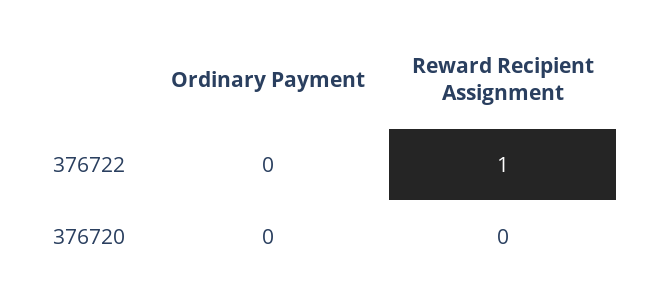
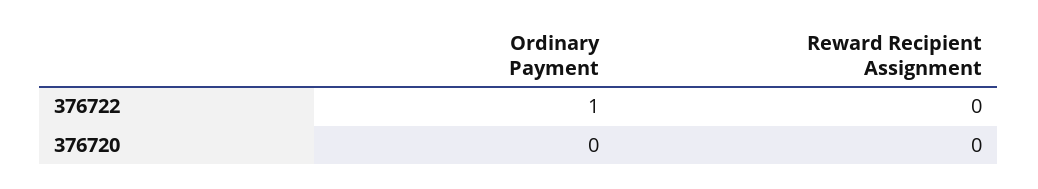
  {
    "Ordinary Payment": {
-     "376722": 0,
+     "376722": 1,
      "376720": 0
    },
    "Reward Recipient Assignment": {
-     "376722": 1,
+     "376722": 0,
      "376720": 0
    }
  }

